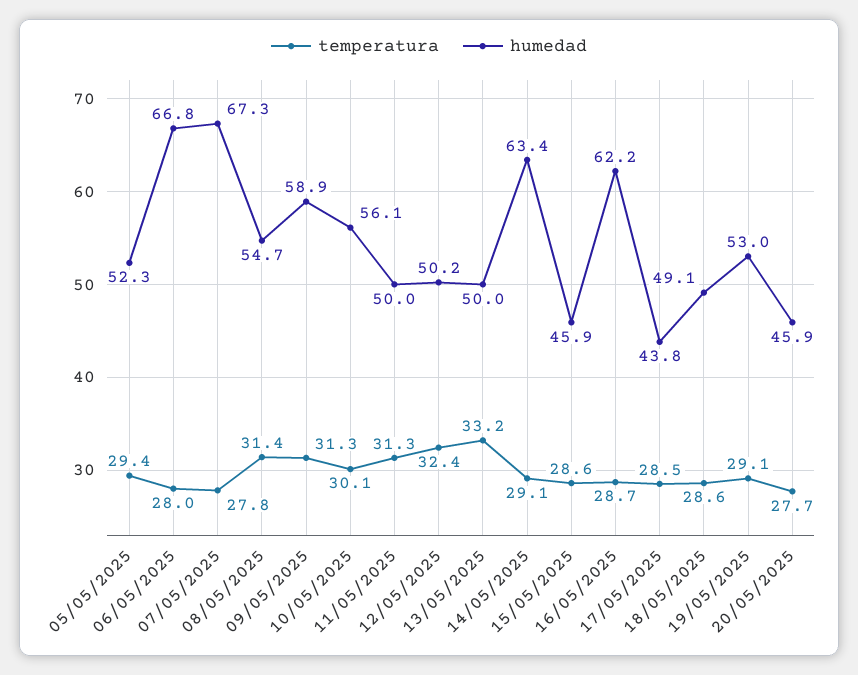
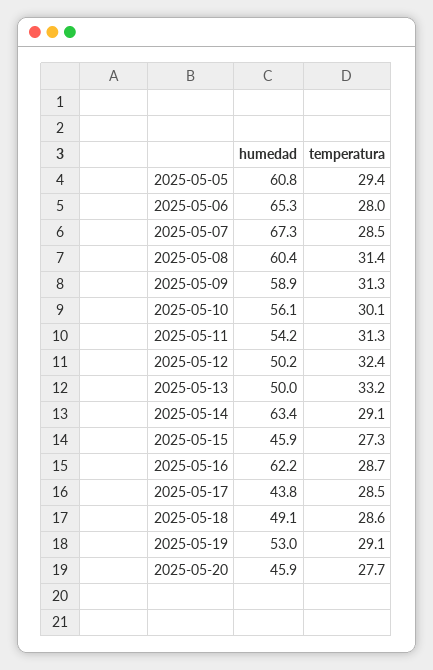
  {
    "temperatura": {
      "05/05/2025": 29.4,
      "06/05/2025": 28,
-     "07/05/2025": 27.8,
+     "07/05/2025": 28.5,
      "08/05/2025": 31.4,
      "09/05/2025": 31.3,
      "10/05/2025": 30.1,
      "11/05/2025": 31.3,
      "12/05/2025": 32.4,
      "13/05/2025": 33.2,
      "14/05/2025": 29.1,
-     "15/05/2025": 28.6,
+     "15/05/2025": 27.3,
      "16/05/2025": 28.7,
      "17/05/2025": 28.5,
      "18/05/2025": 28.6,
      "19/05/2025": 29.1,
      "20/05/2025": 27.7
    },
    "humedad": {
-     "05/05/2025": 52.3,
+     "05/05/2025": 60.8,
-     "06/05/2025": 66.8,
+     "06/05/2025": 65.3,
      "07/05/2025": 67.3,
-     "08/05/2025": 54.7,
+     "08/05/2025": 60.4,
      "09/05/2025": 58.9,
      "10/05/2025": 56.1,
-     "11/05/2025": 50,
+     "11/05/2025": 54.2,
      "12/05/2025": 50.2,
      "13/05/2025": 50,
      "14/05/2025": 63.4,
      "15/05/2025": 45.9,
      "16/05/2025": 62.2,
      "17/05/2025": 43.8,
      "18/05/2025": 49.1,
      "19/05/2025": 53,
      "20/05/2025": 45.9
    }
  }

